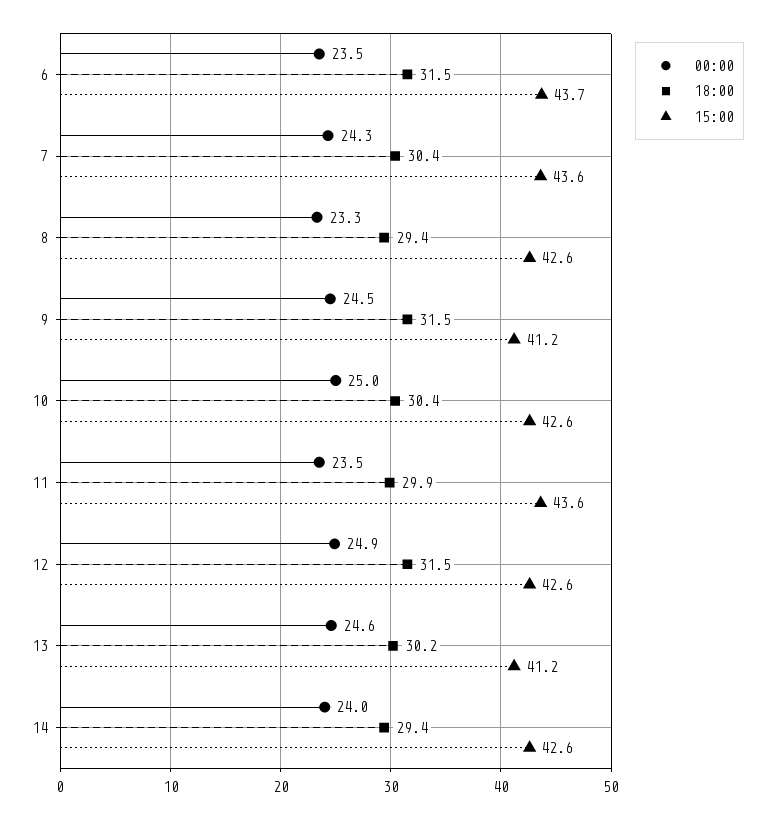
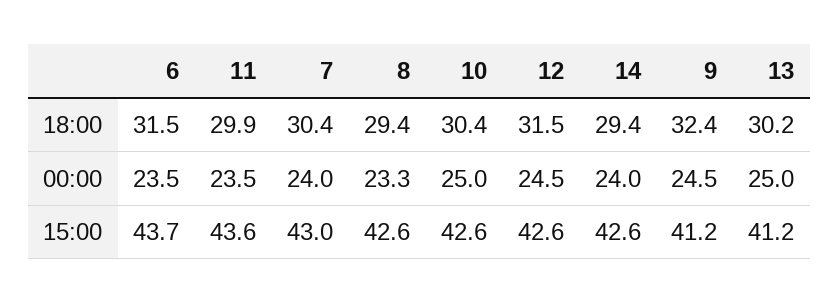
  {
    "00:00": {
      "6": 23.5,
-     "7": 24.3,
+     "7": 24,
      "8": 23.3,
      "9": 24.5,
      "10": 25,
      "11": 23.5,
-     "12": 24.9,
+     "12": 24.5,
-     "13": 24.6,
+     "13": 25,
      "14": 24
    },
    "18:00": {
      "6": 31.5,
      "7": 30.4,
      "8": 29.4,
-     "9": 31.5,
+     "9": 32.4,
      "10": 30.4,
      "11": 29.9,
      "12": 31.5,
      "13": 30.2,
      "14": 29.4
    },
    "15:00": {
      "6": 43.7,
-     "7": 43.6,
+     "7": 43,
      "8": 42.6,
      "9": 41.2,
      "10": 42.6,
      "11": 43.6,
      "12": 42.6,
      "13": 41.2,
      "14": 42.6
    }
  }

